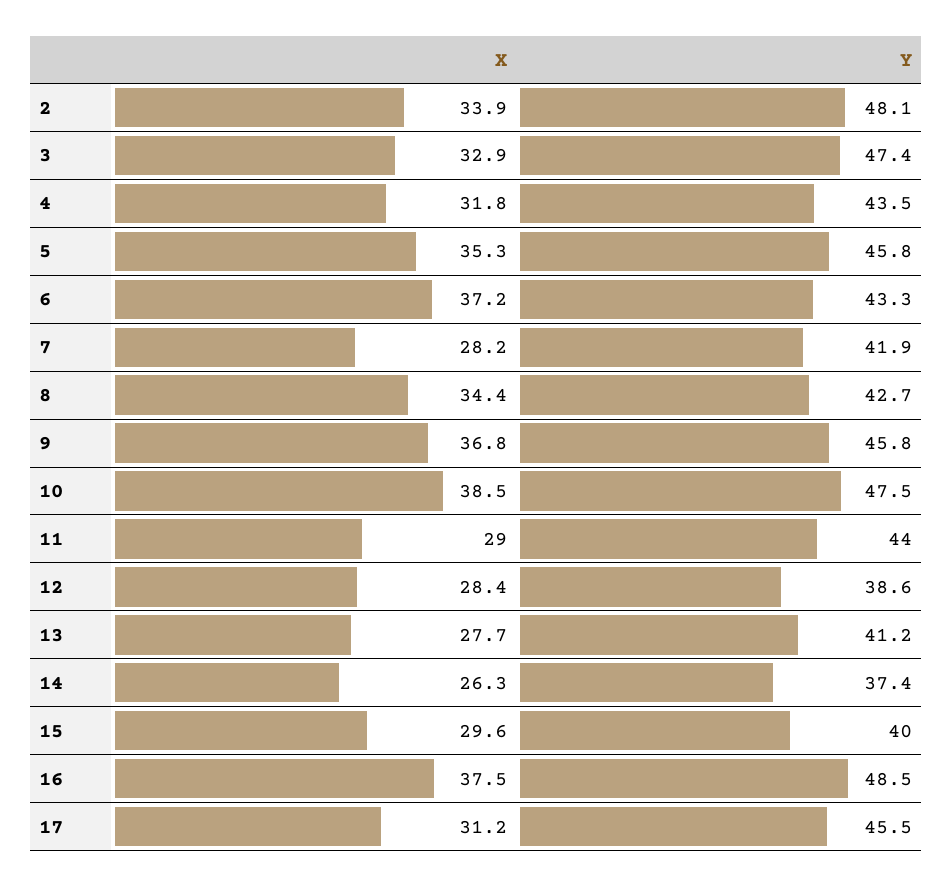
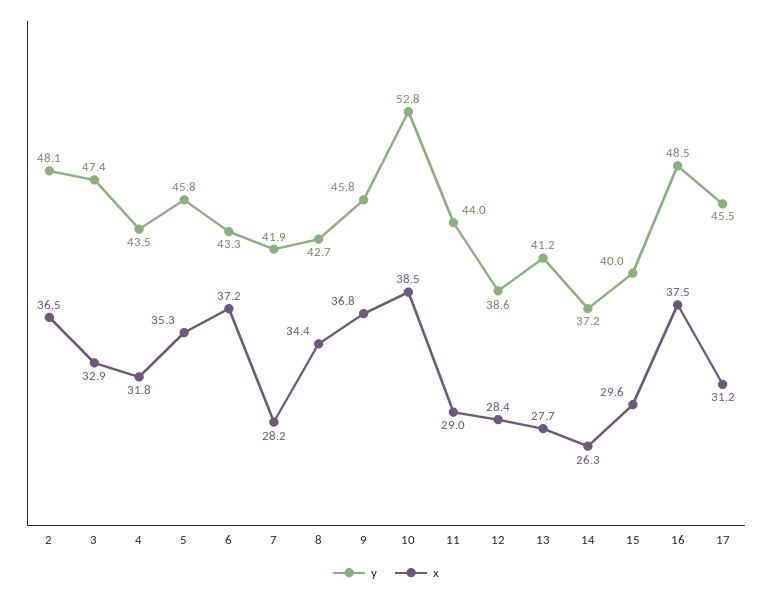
  {
    "X": {
-     "2": 33.9,
+     "2": 36.5,
      "3": 32.9,
      "4": 31.8,
      "5": 35.3,
      "6": 37.2,
      "7": 28.2,
      "8": 34.4,
      "9": 36.8,
      "10": 38.5,
      "11": 29,
      "12": 28.4,
      "13": 27.7,
      "14": 26.3,
      "15": 29.6,
      "16": 37.5,
      "17": 31.2
    },
    "Y": {
      "2": 48.1,
      "3": 47.4,
      "4": 43.5,
      "5": 45.8,
      "6": 43.3,
      "7": 41.9,
      "8": 42.7,
      "9": 45.8,
-     "10": 47.5,
+     "10": 52.8,
      "11": 44,
      "12": 38.6,
      "13": 41.2,
-     "14": 37.4,
+     "14": 37.2,
      "15": 40,
      "16": 48.5,
      "17": 45.5
    }
  }

